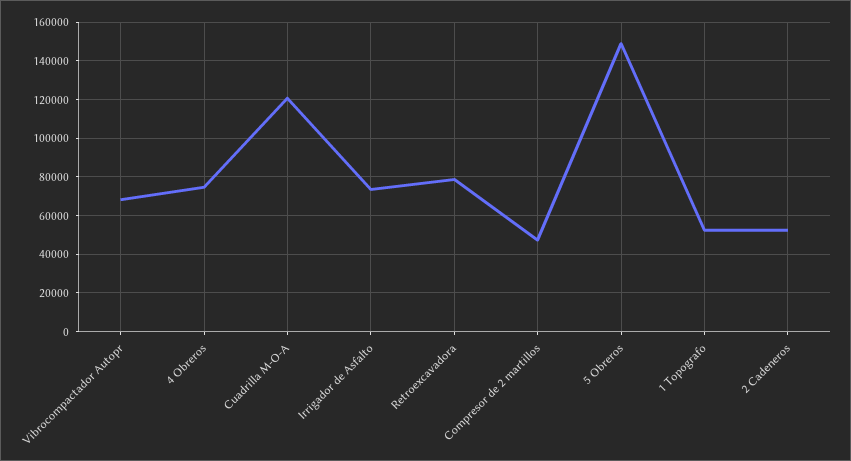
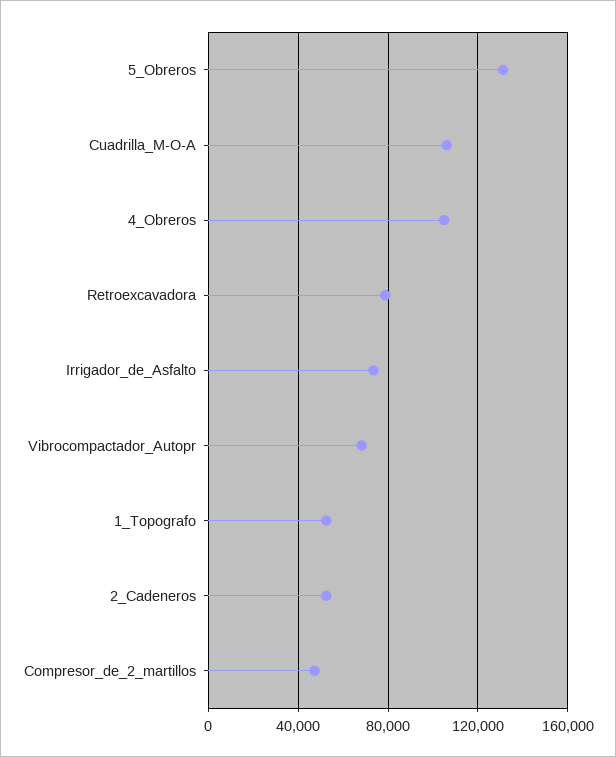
  {
    "Vibrocompactador Autopr": 70000,
-   "4 Obreros": 75000,
+   "4 Obreros": 105000,
-   "Cuadrilla M-O-A": 120000,
+   "Cuadrilla M-O-A": 105000,
    "Irrigador de Asfalto": 75000,
    "Retroexcavadora": 80000,
    "Compresor de 2 martillos": 45000,
-   "5 Obreros": 150000,
+   "5 Obreros": 130000,
    "1 Topografo": 55000,
    "2 Cadeneros": 55000
  }

